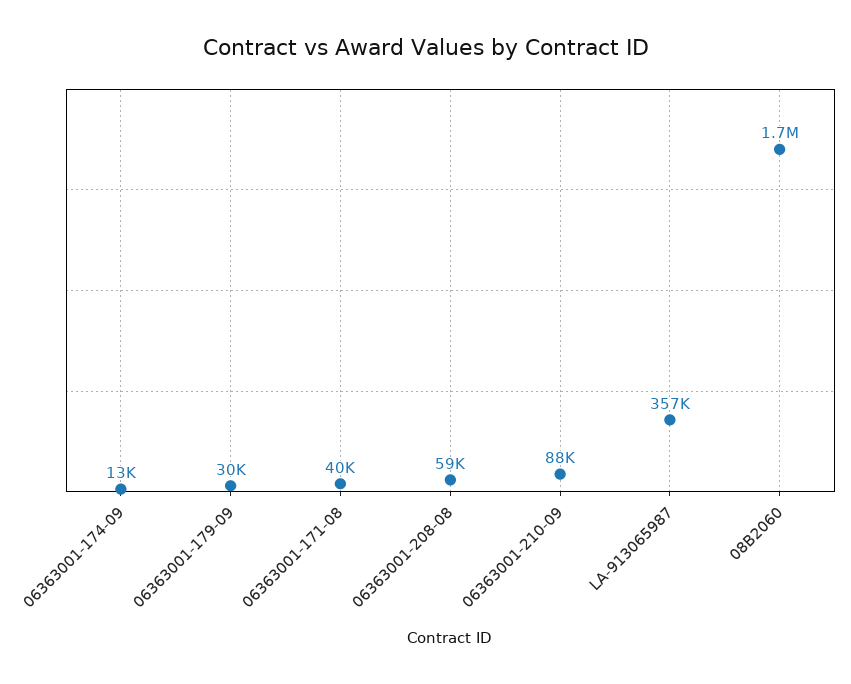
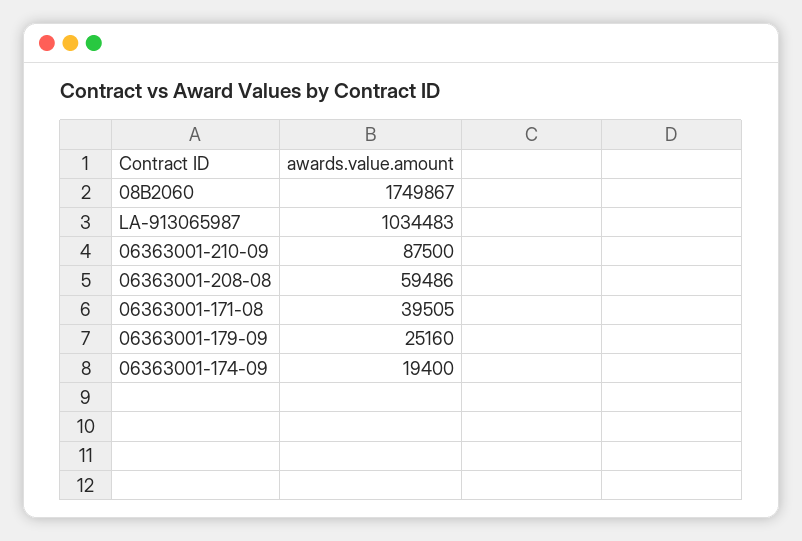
  {
-   "06363001-174-09": 13000,
+   "06363001-174-09": 19400,
-   "06363001-179-09": 30000,
+   "06363001-179-09": 25160,
    "06363001-171-08": 39505,
    "06363001-208-08": 59486,
    "06363001-210-09": 87500,
-   "LA-913065987": 357000,
+   "LA-913065987": 1034483,
    "08B2060": 1749867
  }

